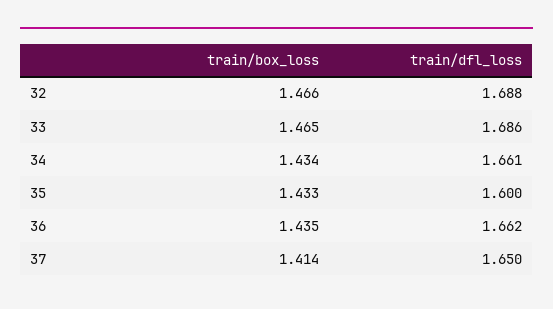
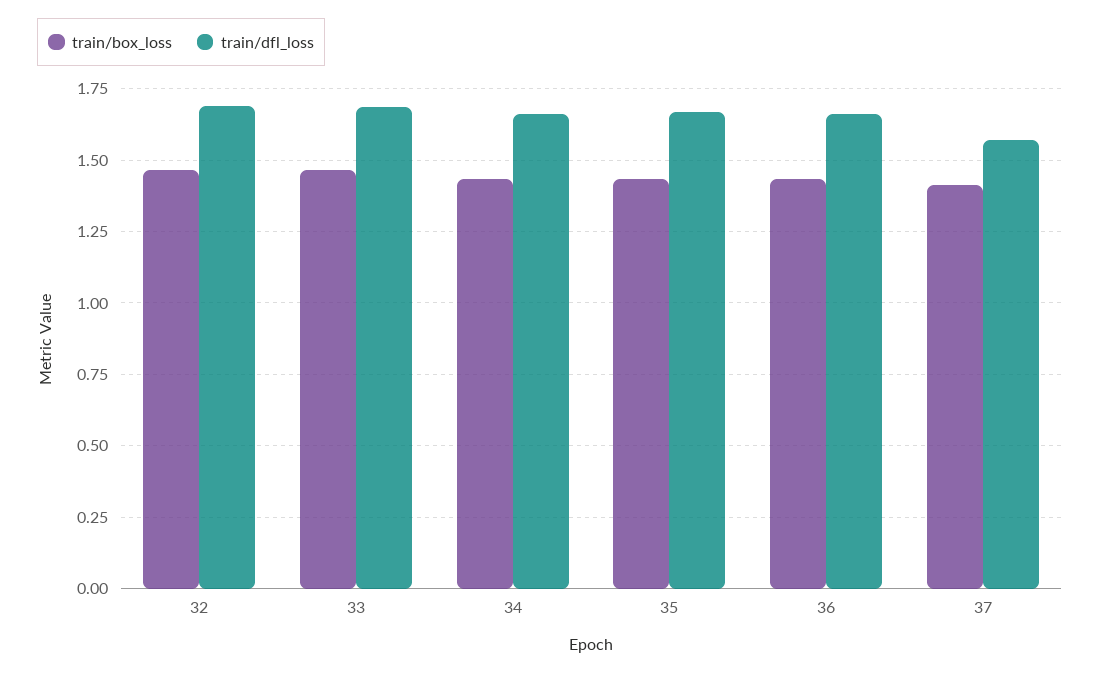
  {
    "train/box_loss": {
      "32": 1.466,
      "33": 1.465,
      "34": 1.434,
      "35": 1.433,
      "36": 1.435,
      "37": 1.414
    },
    "train/dfl_loss": {
      "32": 1.688,
      "33": 1.686,
      "34": 1.661,
-     "35": 1.6,
+     "35": 1.675,
      "36": 1.662,
-     "37": 1.65
+     "37": 1.575
    }
  }

